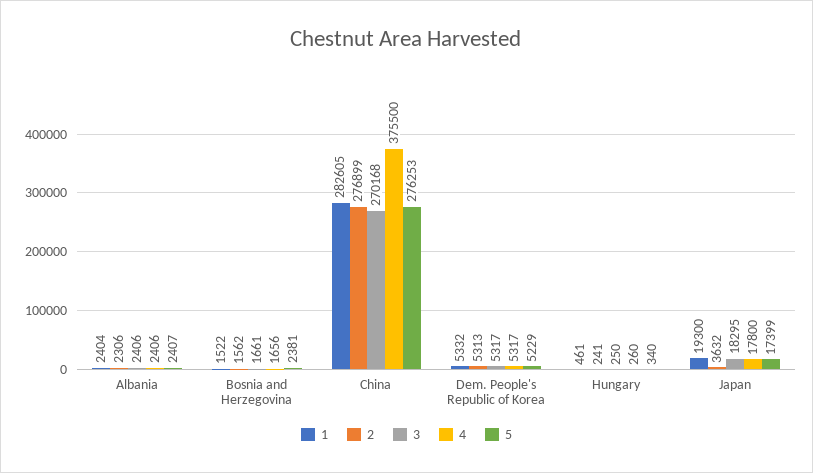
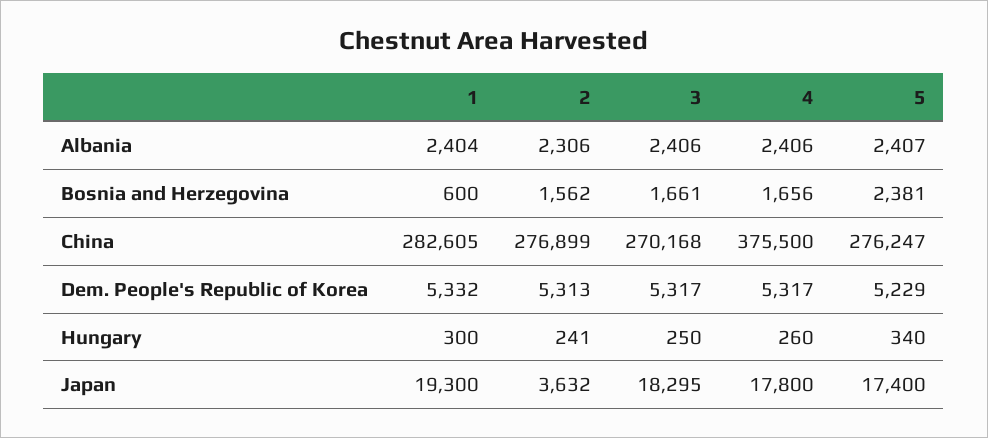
  {
    "1": {
      "Albania": 2404,
-     "Bosnia and Herzegovina": 1522,
+     "Bosnia and Herzegovina": 600,
      "China": 282605,
      "Dem. People's Republic of Korea": 5332,
-     "Hungary": 461,
+     "Hungary": 300,
      "Japan": 19300
    },
    "2": {
      "Albania": 2306,
      "Bosnia and Herzegovina": 1562,
      "China": 276899,
      "Dem. People's Republic of Korea": 5313,
      "Hungary": 241,
      "Japan": 3632
    },
    "3": {
      "Albania": 2406,
      "Bosnia and Herzegovina": 1661,
      "China": 270168,
      "Dem. People's Republic of Korea": 5317,
      "Hungary": 250,
      "Japan": 18295
    },
    "4": {
      "Albania": 2406,
      "Bosnia and Herzegovina": 1656,
      "China": 375500,
      "Dem. People's Republic of Korea": 5317,
      "Hungary": 260,
      "Japan": 17800
    },
    "5": {
      "Albania": 2407,
      "Bosnia and Herzegovina": 2381,
-     "China": 276253,
+     "China": 276247,
      "Dem. People's Republic of Korea": 5229,
      "Hungary": 340,
-     "Japan": 17399
+     "Japan": 17400
    }
  }

